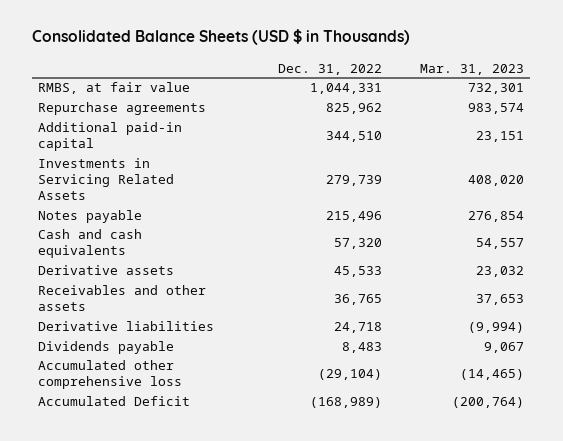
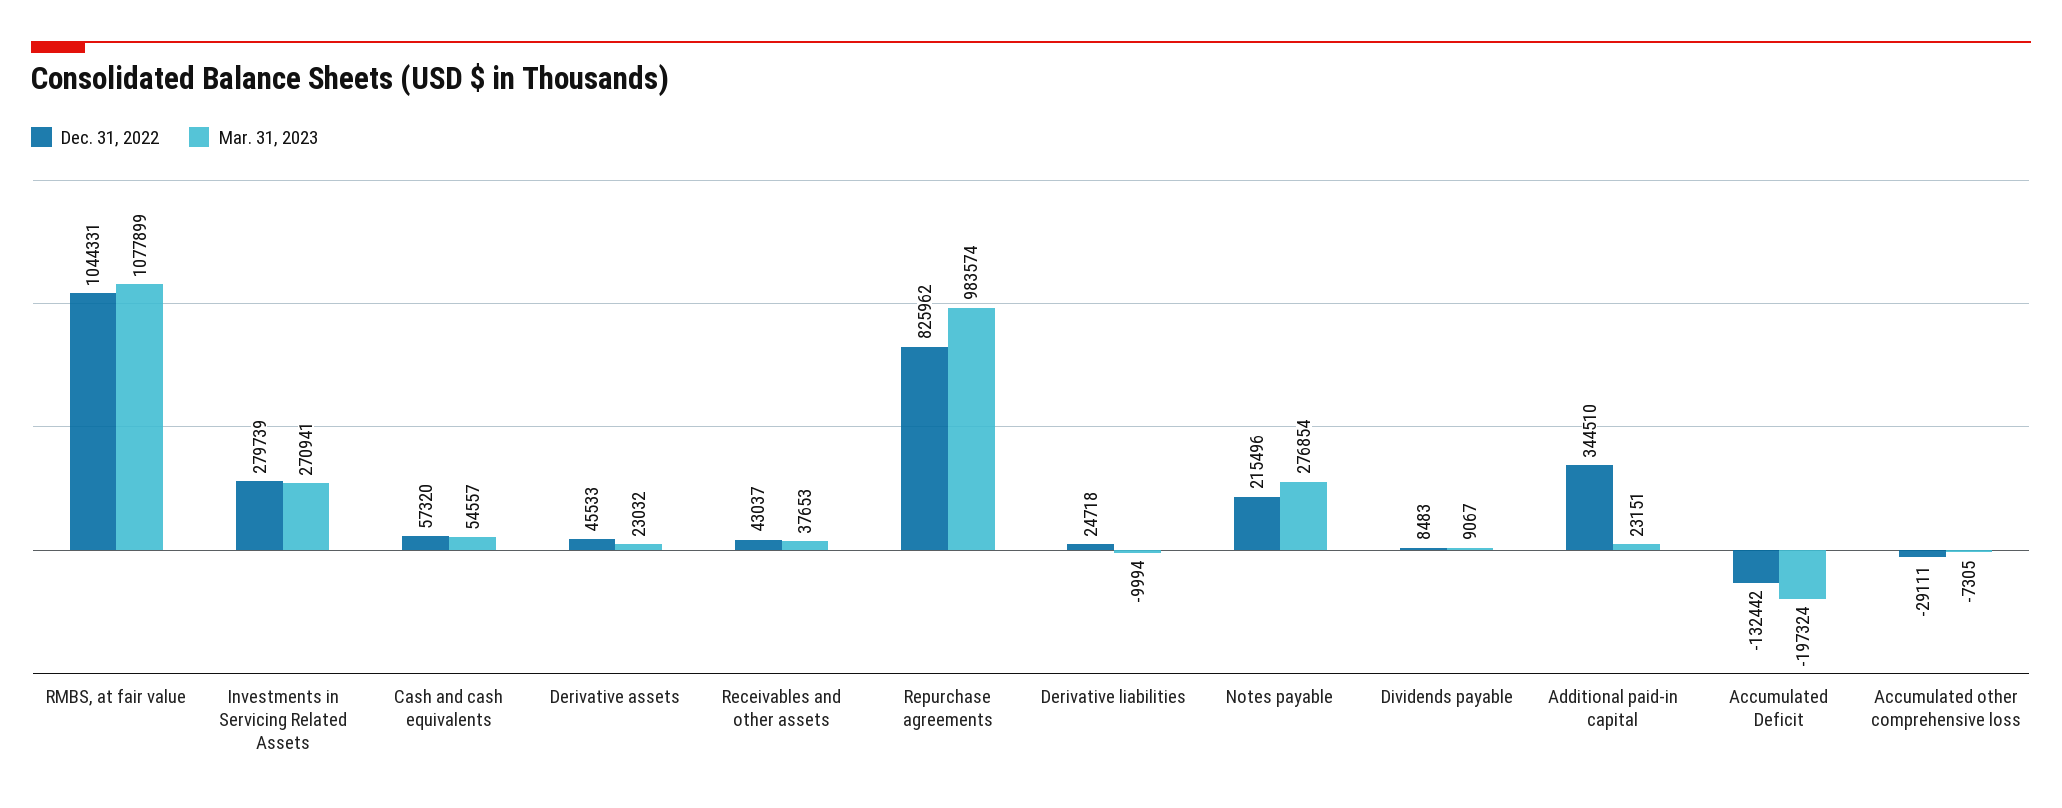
  {
    "Dec. 31, 2022": {
      "RMBS, at fair value": 1044331,
      "Repurchase agreements": 825962,
      "Additional paid-in capital": 344510,
      "Investments in Servicing Related Assets": 279739,
      "Notes payable": 215496,
      "Cash and cash equivalents": 57320,
      "Derivative assets": 45533,
-     "Receivables and other assets": 36765,
+     "Receivables and other assets": 43037,
      "Derivative liabilities": 24718,
      "Dividends payable": 8483,
-     "Accumulated other comprehensive loss": -29104,
+     "Accumulated other comprehensive loss": -29111,
-     "Accumulated Deficit": -168989
+     "Accumulated Deficit": -132442
    },
    "Mar. 31, 2023": {
-     "RMBS, at fair value": 732301,
+     "RMBS, at fair value": 1077899,
      "Repurchase agreements": 983574,
      "Additional paid-in capital": 23151,
-     "Investments in Servicing Related Assets": 408020,
+     "Investments in Servicing Related Assets": 270941,
      "Notes payable": 276854,
      "Cash and cash equivalents": 54557,
      "Derivative assets": 23032,
      "Receivables and other assets": 37653,
      "Derivative liabilities": -9994,
      "Dividends payable": 9067,
-     "Accumulated other comprehensive loss": -14465,
+     "Accumulated other comprehensive loss": -7305,
-     "Accumulated Deficit": -200764
+     "Accumulated Deficit": -197324
    }
  }

